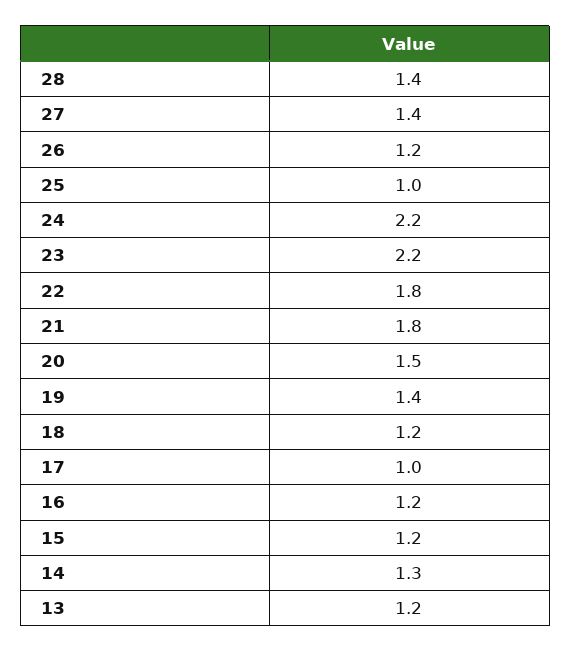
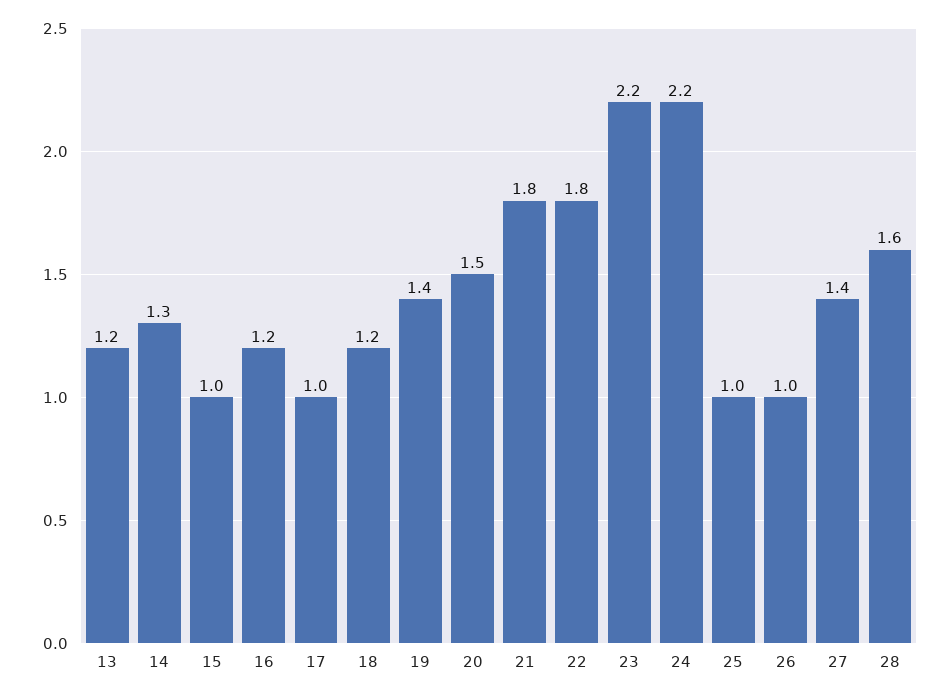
  {
-   "28": 1.4,
+   "28": 1.6,
    "27": 1.4,
-   "26": 1.2,
+   "26": 1,
    "25": 1,
    "24": 2.2,
    "23": 2.2,
    "22": 1.8,
    "21": 1.8,
    "20": 1.5,
    "19": 1.4,
    "18": 1.2,
    "17": 1,
    "16": 1.2,
-   "15": 1.2,
+   "15": 1,
    "14": 1.3,
    "13": 1.2
  }

